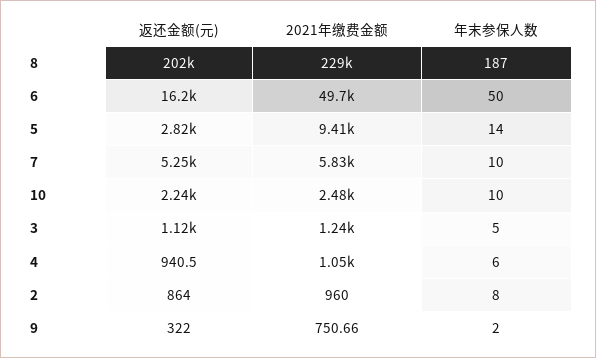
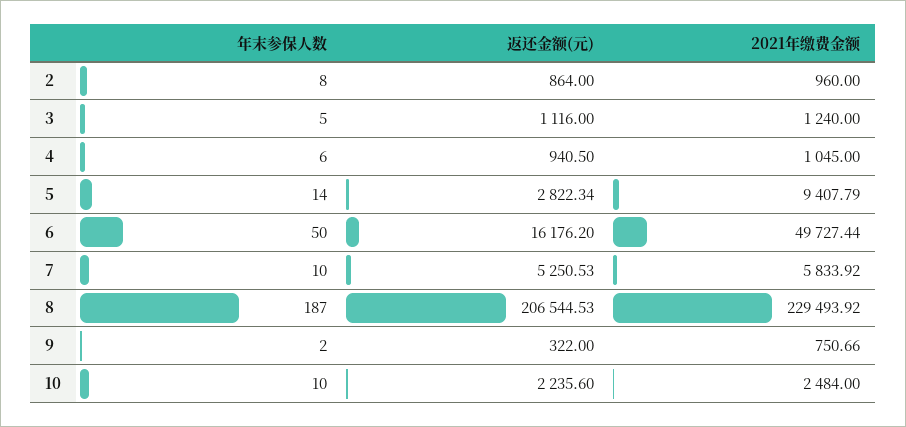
  {
    "返还金额(元)": {
-     "8": 202000,
+     "8": 206544.53,
      "6": 16176.2,
      "5": 2822.34,
      "7": 5250.53,
      "10": 2235.6,
      "3": 1116,
      "4": 940.5,
      "2": 864,
      "9": 322
    },
    "2021年缴费金额": {
      "8": 229493.92,
      "6": 49727.44,
      "5": 9407.79,
      "7": 5833.92,
      "10": 2484,
      "3": 1240,
      "4": 1045,
      "2": 960,
      "9": 750.66
    },
    "年末参保人数": {
      "8": 187,
      "6": 50,
      "5": 14,
      "7": 10,
      "10": 10,
      "3": 5,
      "4": 6,
      "2": 8,
      "9": 2
    }
  }

